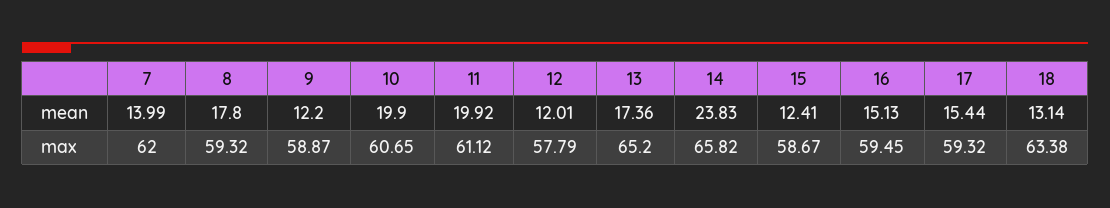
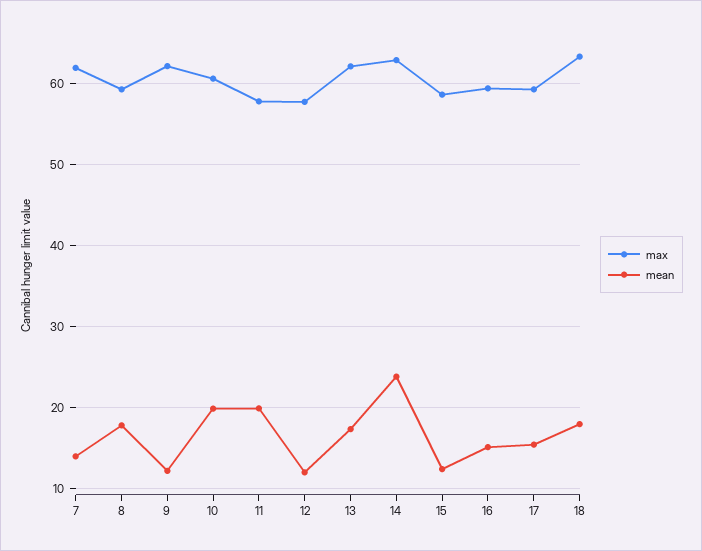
  {
    "mean": {
      "7": 13.99,
      "8": 17.8,
      "9": 12.2,
      "10": 19.9,
      "11": 19.92,
      "12": 12.01,
      "13": 17.36,
      "14": 23.83,
      "15": 12.41,
      "16": 15.13,
      "17": 15.44,
-     "18": 13.14
+     "18": 18
    },
    "max": {
      "7": 62,
      "8": 59.32,
-     "9": 58.87,
+     "9": 62,
      "10": 60.65,
-     "11": 61.12,
+     "11": 58,
      "12": 57.79,
-     "13": 65.2,
+     "13": 62,
-     "14": 65.82,
+     "14": 63,
      "15": 58.67,
      "16": 59.45,
      "17": 59.32,
      "18": 63.38
    }
  }

